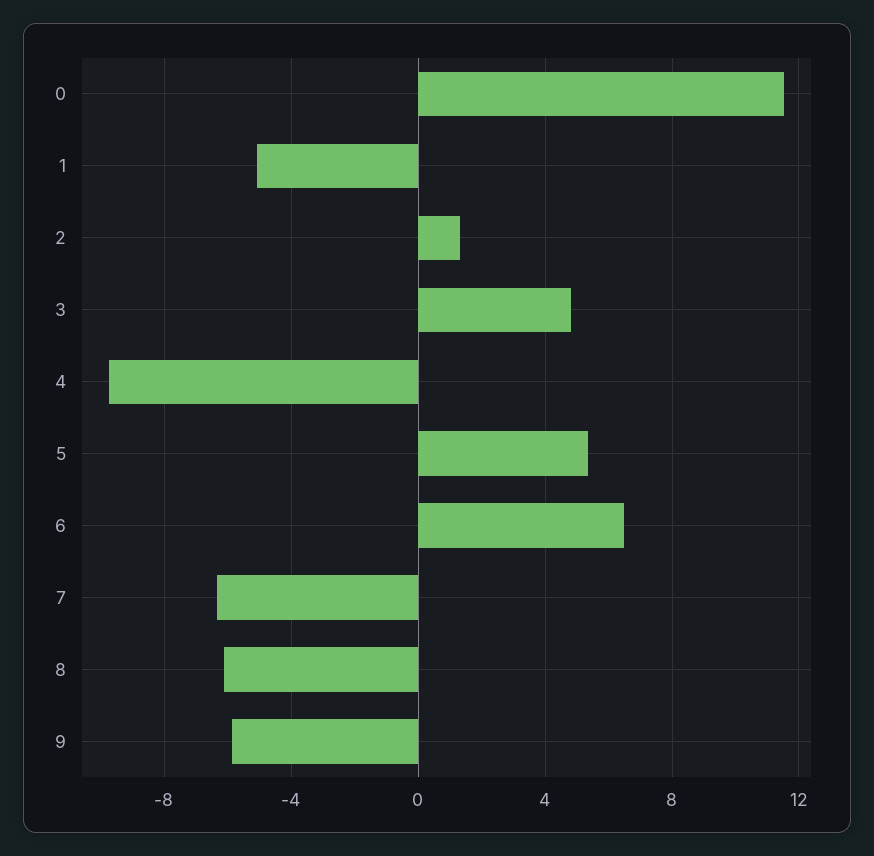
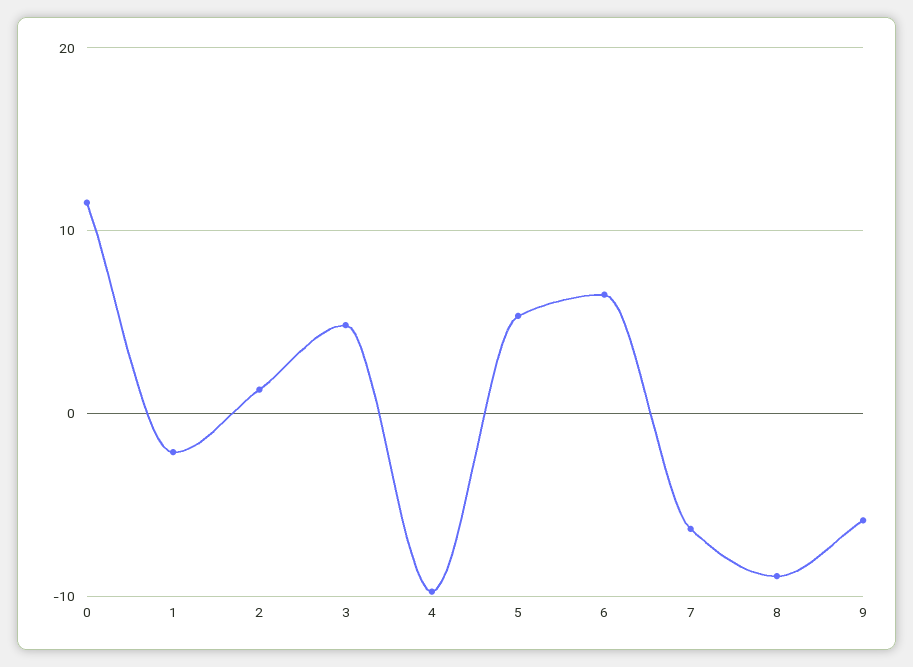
  {
    "0": 11.5,
-   "1": -5,
+   "1": -2,
    "2": 1.5,
    "3": 5,
    "4": -10,
    "5": 5.5,
    "6": 6.5,
    "7": -6.5,
-   "8": -6,
+   "8": -9,
    "9": -6
  }

